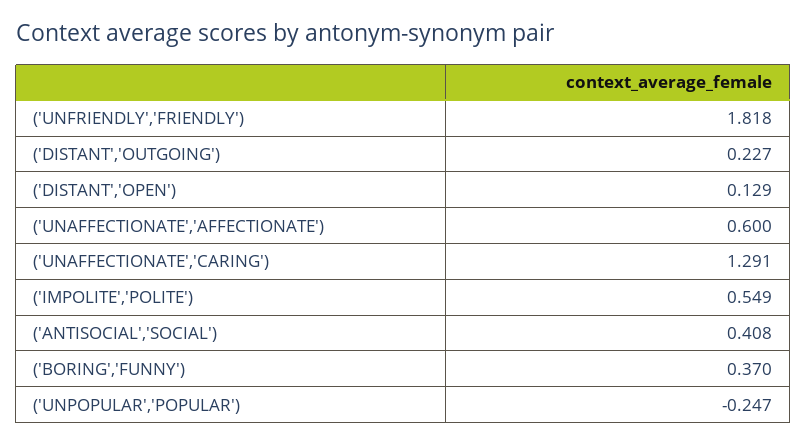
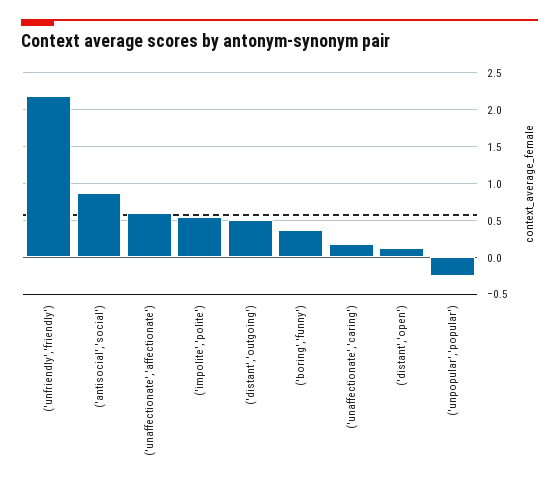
  {
-   "('UNFRIENDLY','FRIENDLY')": 1.818,
+   "('UNFRIENDLY','FRIENDLY')": 2.2,
-   "('DISTANT','OUTGOING')": 0.227,
+   "('DISTANT','OUTGOING')": 0.5,
    "('DISTANT','OPEN')": 0.129,
    "('UNAFFECTIONATE','AFFECTIONATE')": 0.6,
-   "('UNAFFECTIONATE','CARING')": 1.291,
+   "('UNAFFECTIONATE','CARING')": 0.2,
    "('IMPOLITE','POLITE')": 0.549,
-   "('ANTISOCIAL','SOCIAL')": 0.408,
+   "('ANTISOCIAL','SOCIAL')": 0.9,
    "('BORING','FUNNY')": 0.37,
    "('UNPOPULAR','POPULAR')": -0.247
  }

